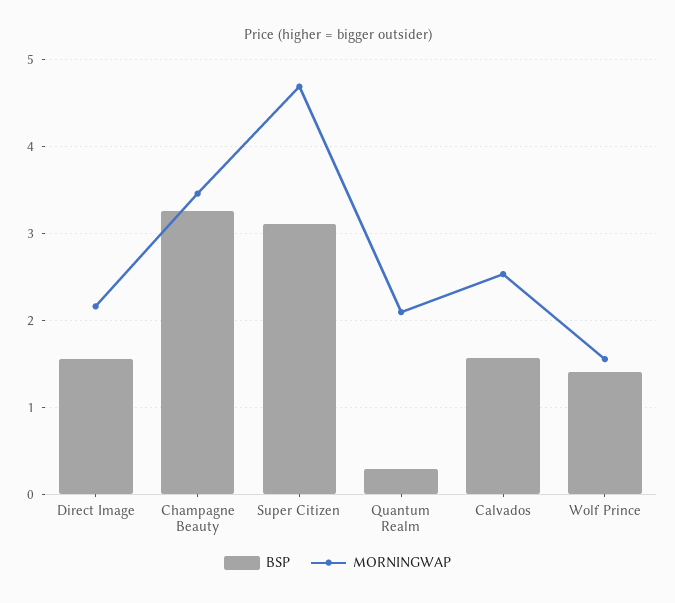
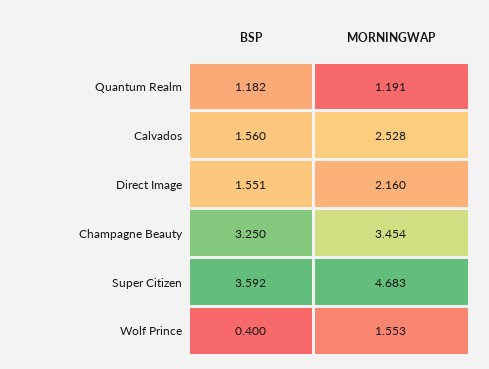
  {
    "BSP": {
      "Direct Image": 1.551,
      "Champagne Beauty": 3.25,
-     "Super Citizen": 3.1,
+     "Super Citizen": 3.592,
-     "Quantum Realm": 0.3,
+     "Quantum Realm": 1.182,
      "Calvados": 1.56,
-     "Wolf Prince": 1.4
+     "Wolf Prince": 0.4
    },
    "MORNINGWAP": {
      "Direct Image": 2.16,
      "Champagne Beauty": 3.454,
      "Super Citizen": 4.683,
-     "Quantum Realm": 2.1,
+     "Quantum Realm": 1.191,
      "Calvados": 2.528,
      "Wolf Prince": 1.553
    }
  }

